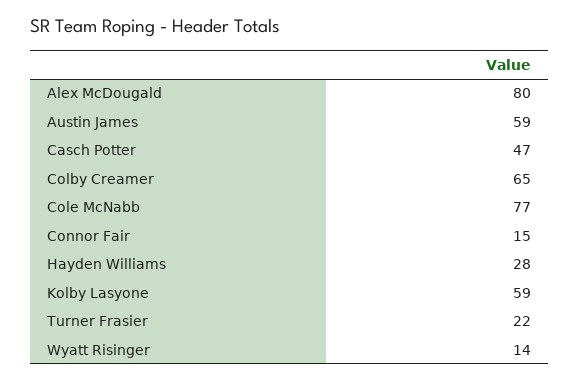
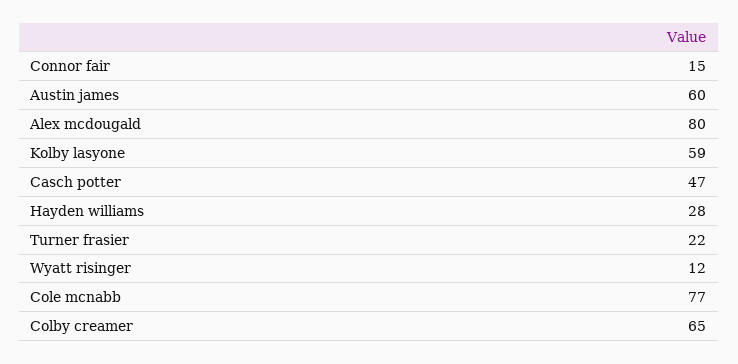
  {
    "Alex McDougald": 80,
-   "Austin James": 59,
+   "Austin James": 60,
    "Casch Potter": 47,
    "Colby Creamer": 65,
    "Cole McNabb": 77,
    "Connor Fair": 15,
    "Hayden Williams": 28,
    "Kolby Lasyone": 59,
    "Turner Frasier": 22,
-   "Wyatt Risinger": 14
+   "Wyatt Risinger": 12
  }

